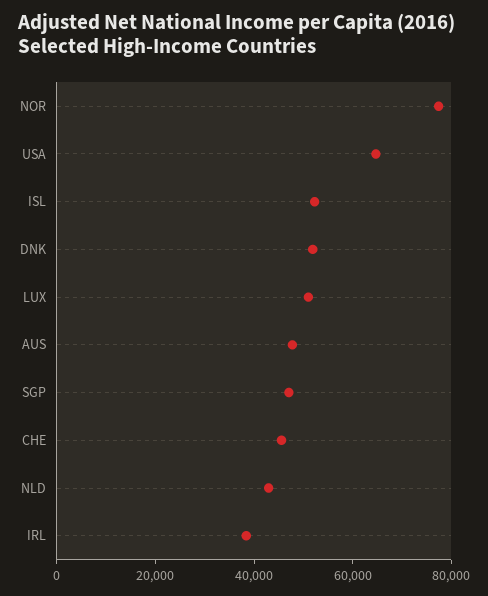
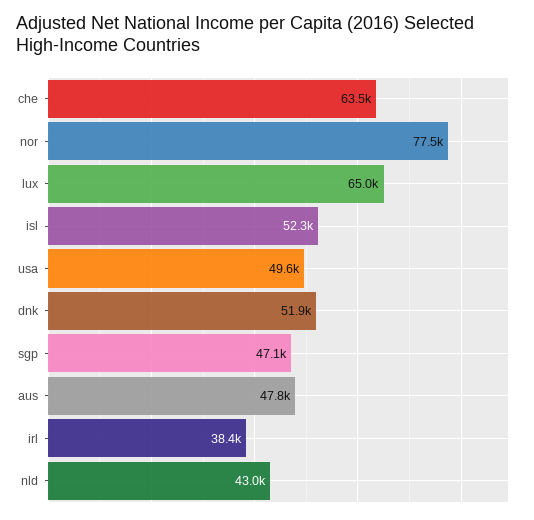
  {
    "NOR": 77500,
-   "USA": 65000,
+   "USA": 49600,
    "ISL": 52300,
    "DNK": 51900,
-   "LUX": 50000,
+   "LUX": 65000,
    "AUS": 47800,
    "SGP": 47100,
-   "CHE": 45000,
+   "CHE": 63500,
    "NLD": 43000,
    "IRL": 38400
  }

